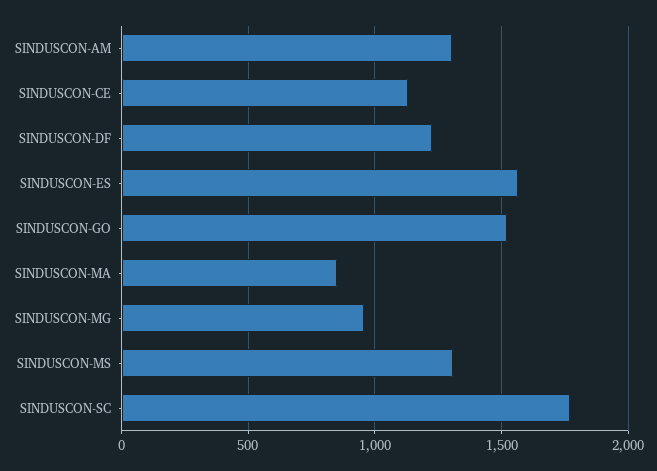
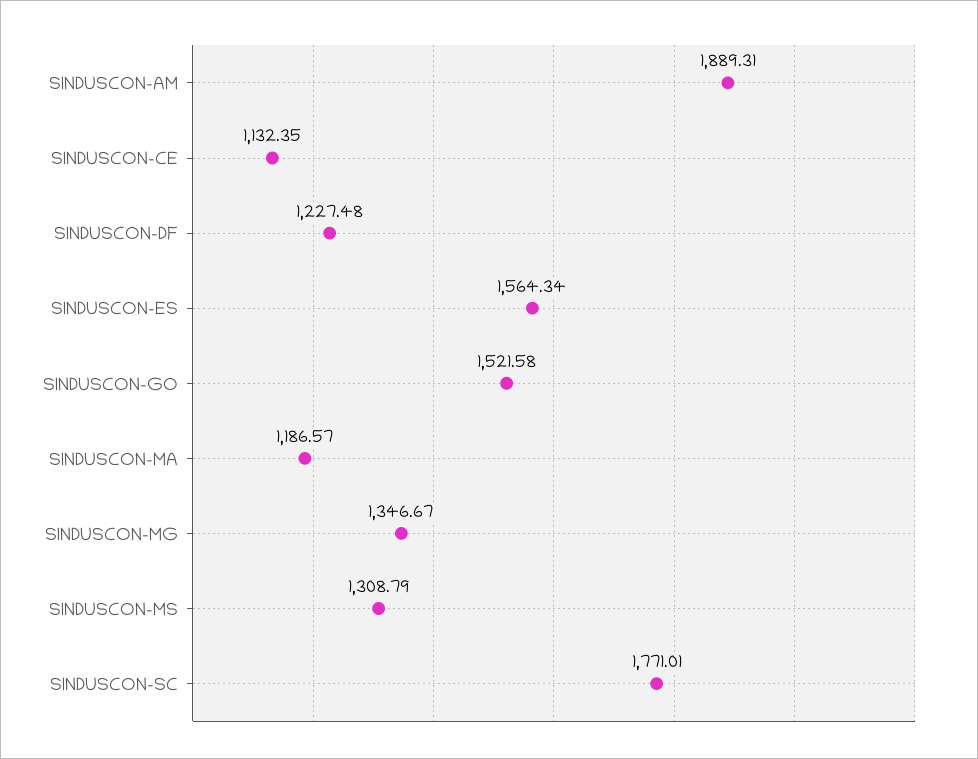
  {
-   "SINDUSCON-AM": 1300,
+   "SINDUSCON-AM": 1889.31,
    "SINDUSCON-CE": 1132.35,
    "SINDUSCON-DF": 1227.48,
    "SINDUSCON-ES": 1564.34,
    "SINDUSCON-GO": 1521.58,
-   "SINDUSCON-MA": 850,
+   "SINDUSCON-MA": 1186.57,
-   "SINDUSCON-MG": 950,
+   "SINDUSCON-MG": 1346.67,
    "SINDUSCON-MS": 1308.79,
    "SINDUSCON-SC": 1771.01
  }

